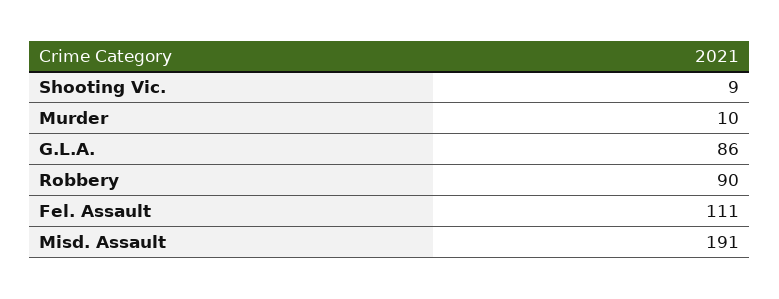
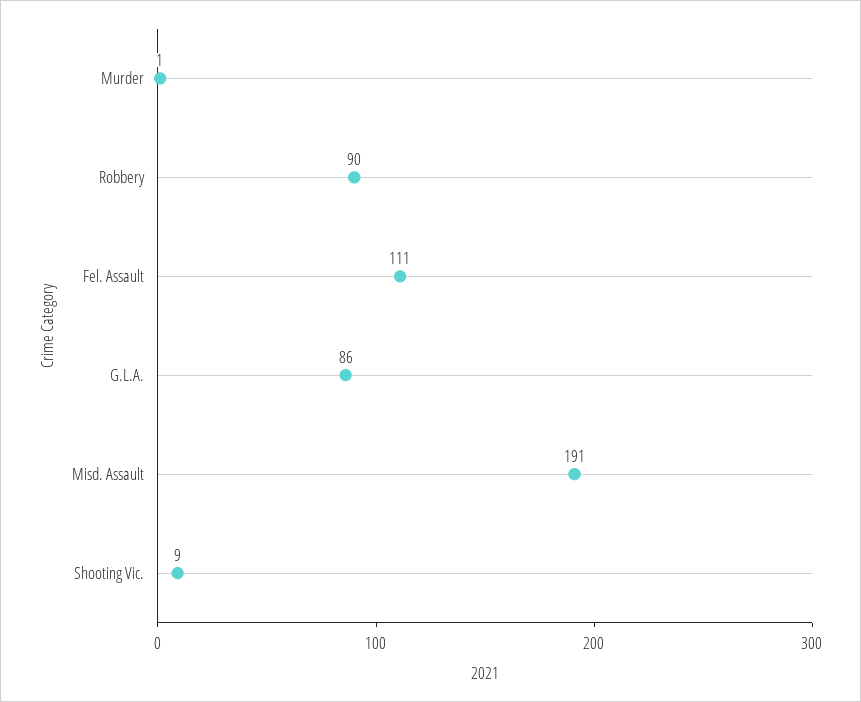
  {
    "Shooting Vic.": 9,
-   "Murder": 10,
+   "Murder": 1,
    "G.L.A.": 86,
    "Robbery": 90,
    "Fel. Assault": 111,
    "Misd. Assault": 191
  }

